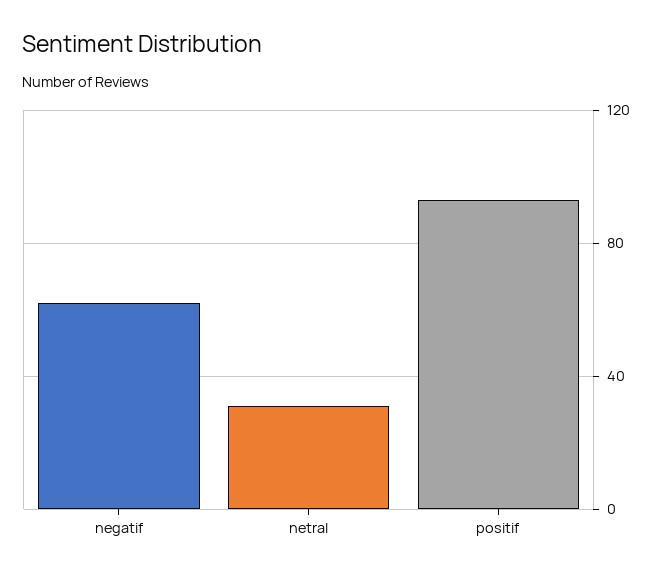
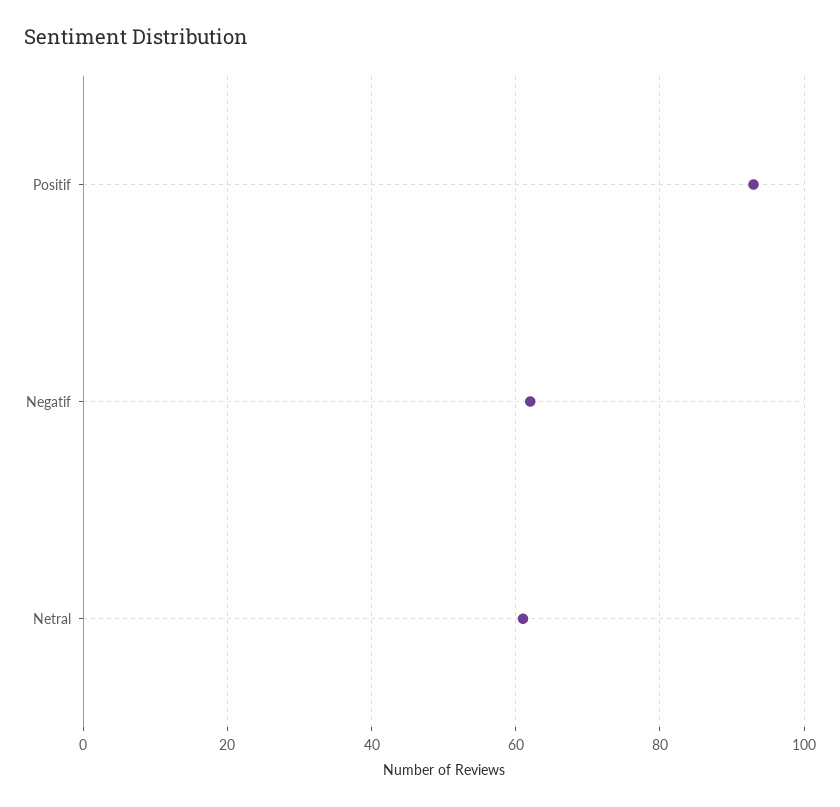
  {
    "negatif": 60,
-   "netral": 30,
+   "netral": 60,
    "positif": 95
  }

